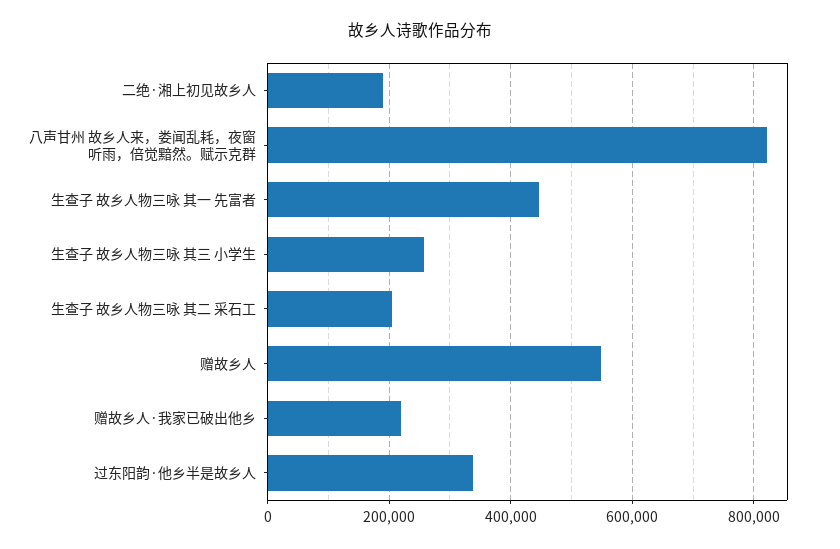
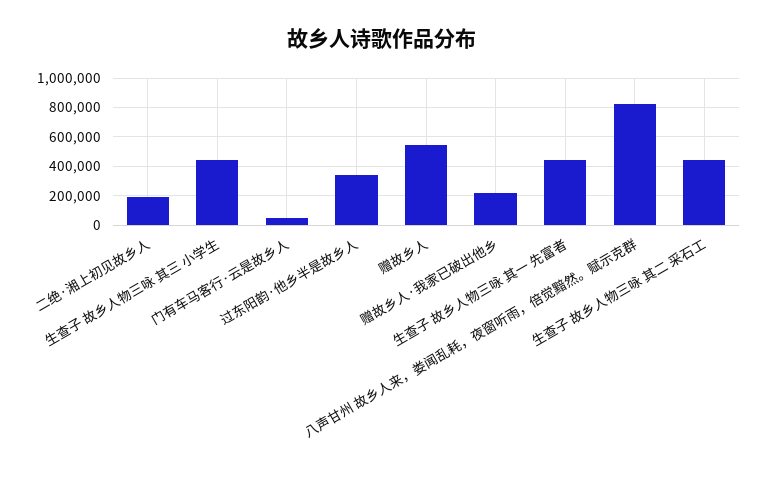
  {
    "二绝·湘上初见故乡人": 200000,
    "八声甘州 故乡人来，娄闻乱耗，夜窗听雨，倍觉黯然。赋示克群": 820000,
    "生查子 故乡人物三咏 其一 先富者": 440000,
-   "生查子 故乡人物三咏 其三 小学生": 260000,
+   "生查子 故乡人物三咏 其三 小学生": 450000,
-   "生查子 故乡人物三咏 其二 采石工": 200000,
+   "生查子 故乡人物三咏 其二 采石工": 450000,
    "赠故乡人": 540000,
    "赠故乡人·我家已破出他乡": 220000,
-   "过东阳韵·他乡半是故乡人": 340000
+   "过东阳韵·他乡半是故乡人": 340000,
+   "门有车马客行·云是故乡人": 50000
  }

